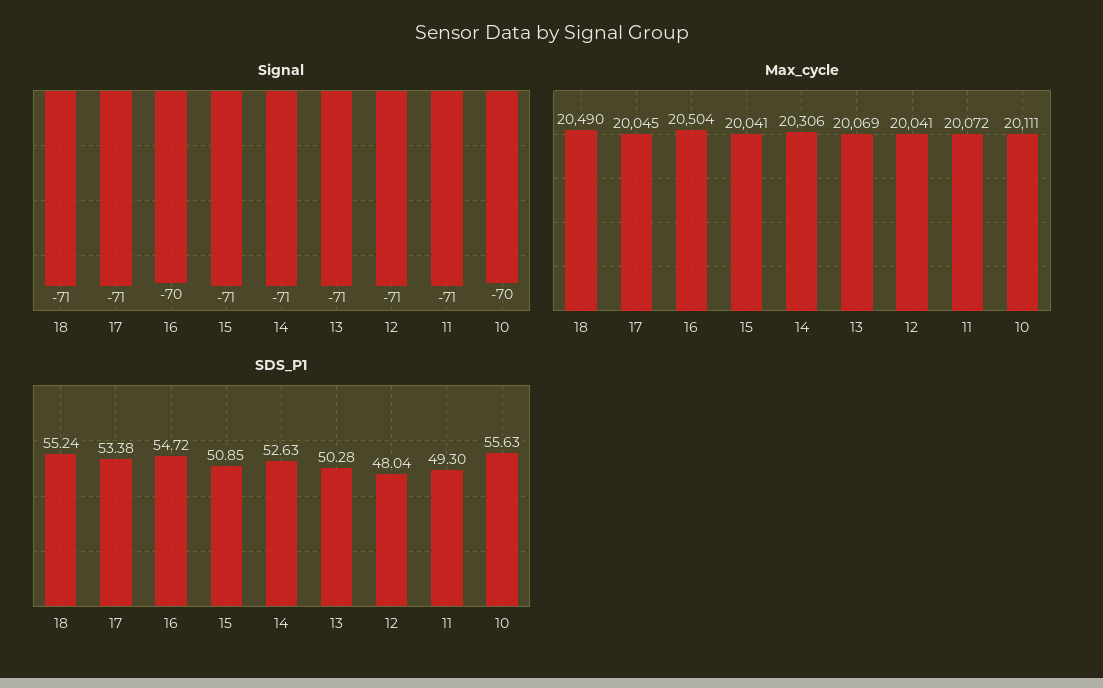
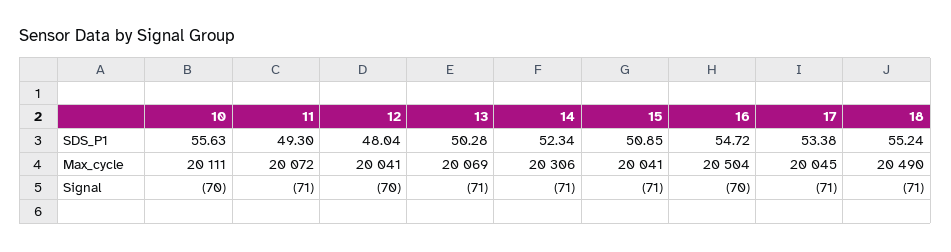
  {
    "Signal": {
      "18": -71,
      "17": -71,
      "16": -70,
      "15": -71,
      "14": -71,
      "13": -71,
-     "12": -71,
+     "12": -70,
      "11": -71,
      "10": -70
    },
    "Max_cycle": {
      "18": 20490,
      "17": 20045,
      "16": 20504,
      "15": 20041,
      "14": 20306,
      "13": 20069,
      "12": 20041,
      "11": 20072,
      "10": 20111
    },
    "SDS_P1": {
      "18": 55.24,
      "17": 53.38,
      "16": 54.72,
      "15": 50.85,
-     "14": 52.63,
+     "14": 52.34,
      "13": 50.28,
      "12": 48.04,
      "11": 49.3,
      "10": 55.63
    }
  }

